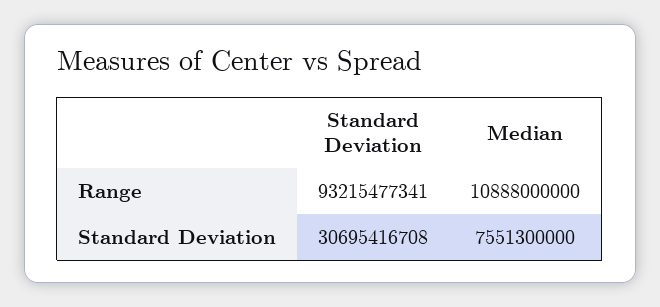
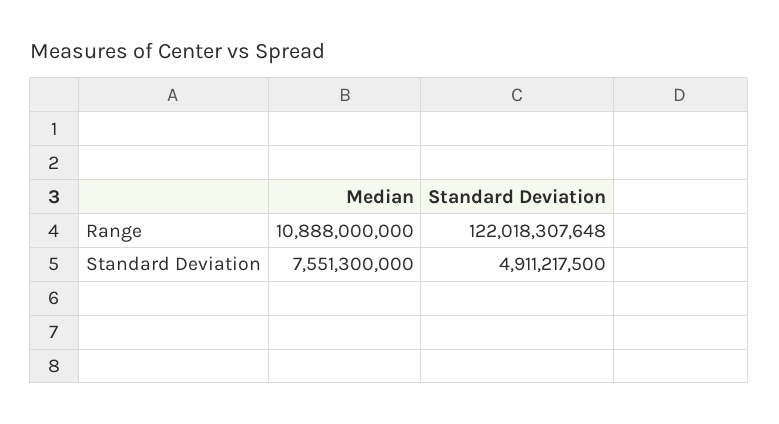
  {
    "Standard Deviation": {
-     "Range": 93215477341,
+     "Range": 122018307648,
-     "Standard Deviation": 30695416708
+     "Standard Deviation": 4911217500
    },
    "Median": {
      "Range": 10888000000,
      "Standard Deviation": 7551300000
    }
  }

